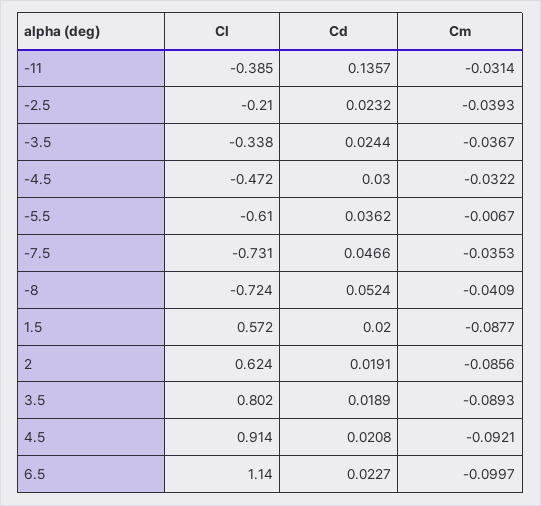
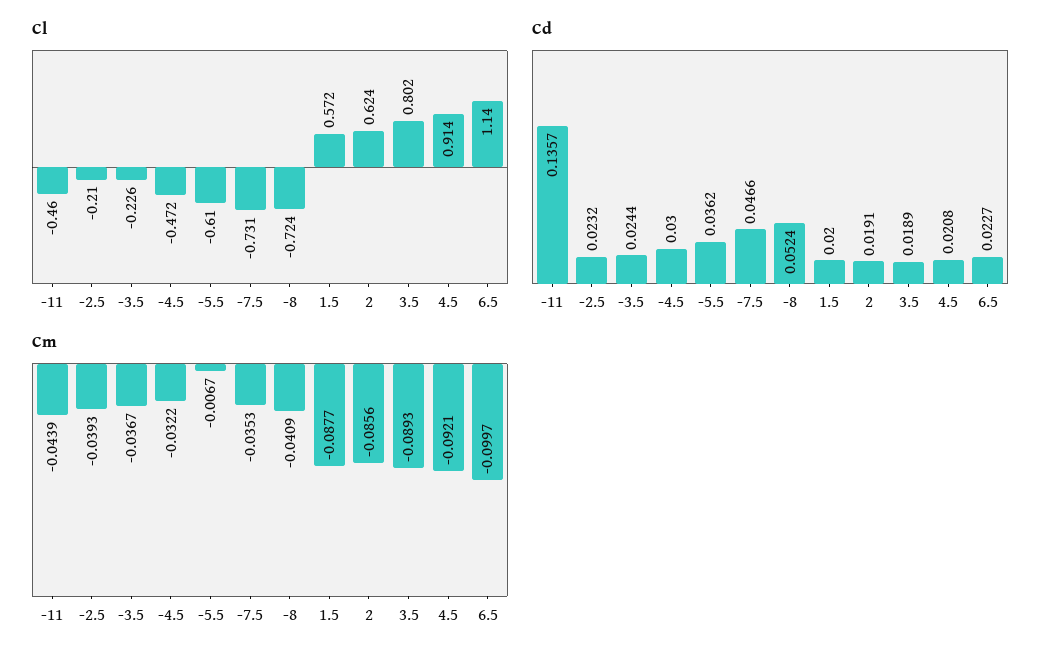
  {
    "Cl": {
-     "-11": -0.385,
+     "-11": -0.46,
      "-2.5": -0.21,
-     "-3.5": -0.338,
+     "-3.5": -0.226,
      "-4.5": -0.472,
      "-5.5": -0.61,
      "-7.5": -0.731,
      "-8": -0.724,
      "1.5": 0.572,
      "2": 0.624,
      "3.5": 0.802,
      "4.5": 0.914,
      "6.5": 1.14
    },
    "Cd": {
      "-11": 0.1357,
      "-2.5": 0.0232,
      "-3.5": 0.0244,
      "-4.5": 0.03,
      "-5.5": 0.0362,
      "-7.5": 0.0466,
      "-8": 0.0524,
      "1.5": 0.02,
      "2": 0.0191,
      "3.5": 0.0189,
      "4.5": 0.0208,
      "6.5": 0.0227
    },
    "Cm": {
-     "-11": -0.0314,
+     "-11": -0.0439,
      "-2.5": -0.0393,
      "-3.5": -0.0367,
      "-4.5": -0.0322,
      "-5.5": -0.0067,
      "-7.5": -0.0353,
      "-8": -0.0409,
      "1.5": -0.0877,
      "2": -0.0856,
      "3.5": -0.0893,
      "4.5": -0.0921,
      "6.5": -0.0997
    }
  }

